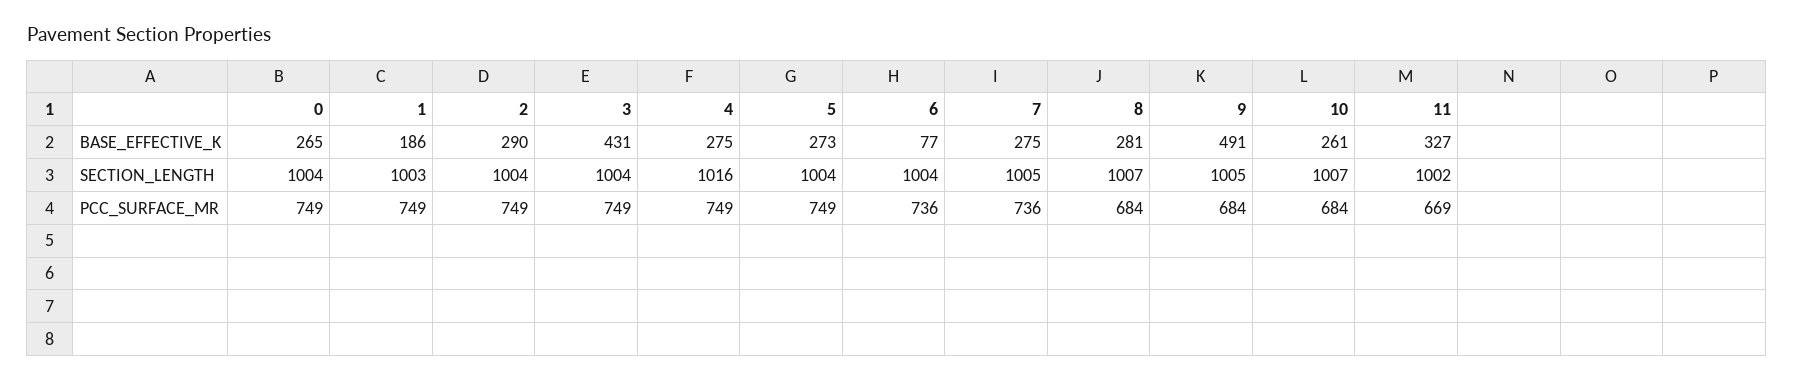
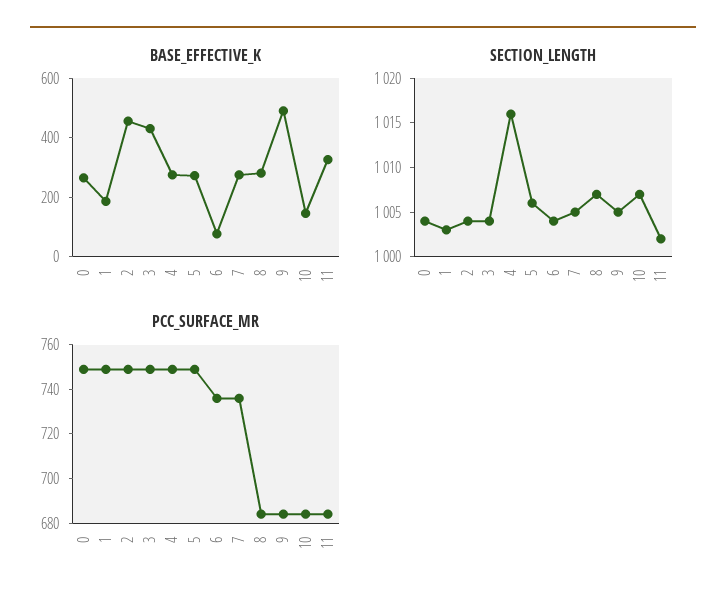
  {
    "BASE_EFFECTIVE_K": {
      "0": 265,
      "1": 186,
-     "2": 290,
+     "2": 450,
      "3": 431,
      "4": 275,
      "5": 273,
      "6": 77,
      "7": 275,
      "8": 281,
      "9": 491,
-     "10": 261,
+     "10": 150,
      "11": 327
    },
    "SECTION_LENGTH": {
      "0": 1004,
      "1": 1003,
      "2": 1004,
      "3": 1004,
      "4": 1016,
-     "5": 1004,
+     "5": 1006,
      "6": 1004,
      "7": 1005,
      "8": 1007,
      "9": 1005,
      "10": 1007,
      "11": 1002
    },
    "PCC_SURFACE_MR": {
      "0": 749,
      "1": 749,
      "2": 749,
      "3": 749,
      "4": 749,
      "5": 749,
      "6": 736,
      "7": 736,
      "8": 684,
      "9": 684,
      "10": 684,
-     "11": 669
+     "11": 685
    }
  }

